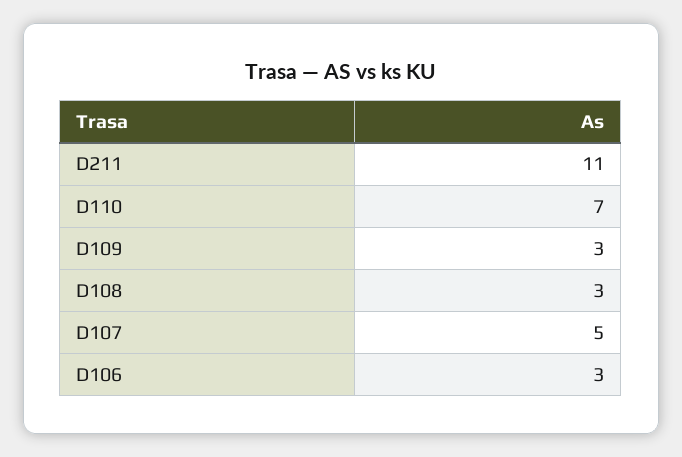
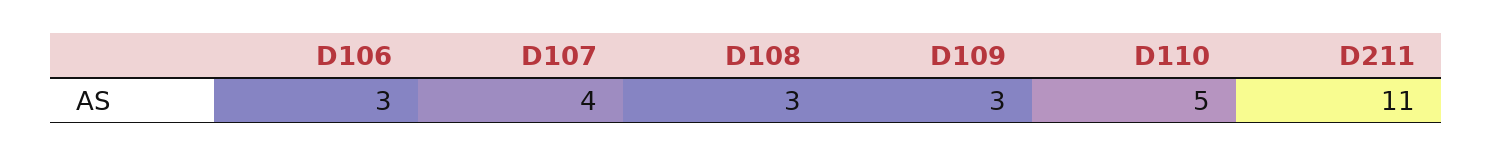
  {
    "D211": 11,
-   "D110": 7,
+   "D110": 5,
    "D109": 3,
    "D108": 3,
-   "D107": 5,
+   "D107": 4,
    "D106": 3
  }

